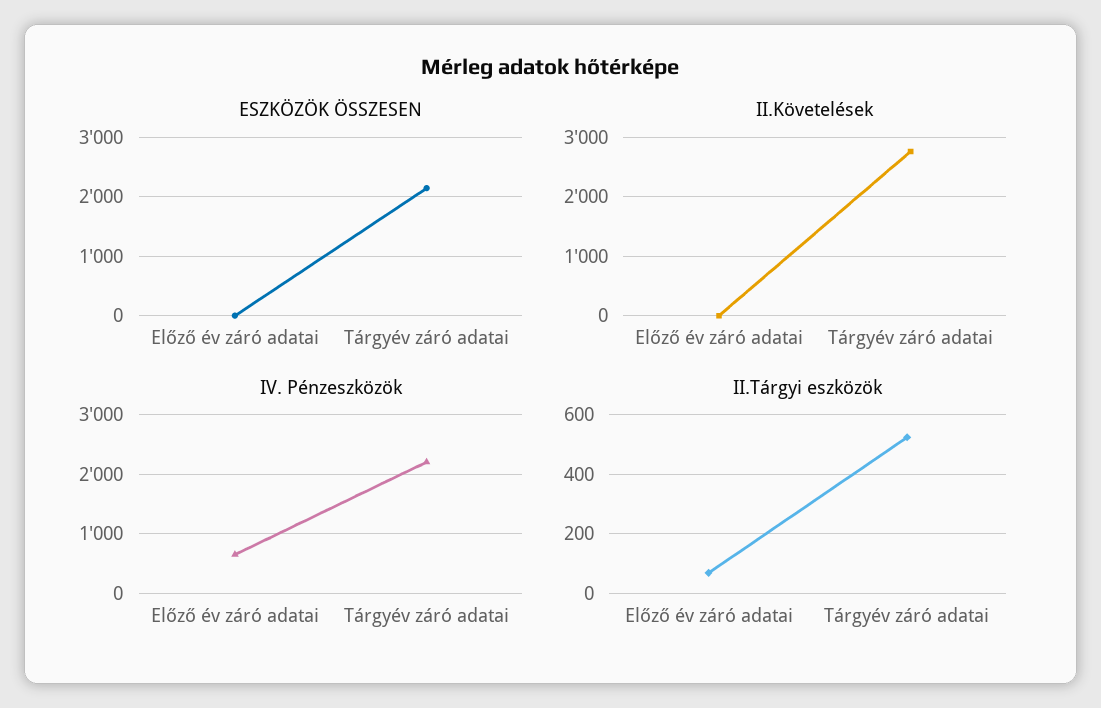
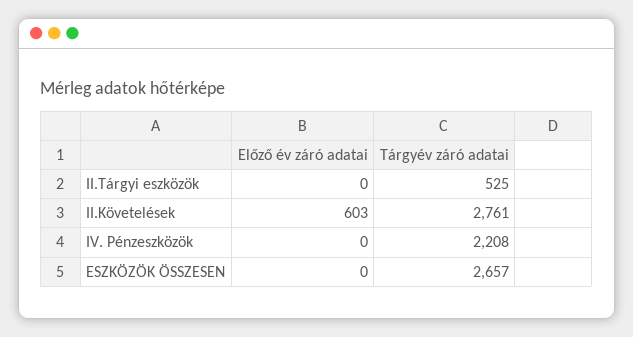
  {
    "ESZKÖZÖK ÖSSZESEN": {
      "Előző év záró adatai": 0,
-     "Tárgyév záró adatai": 2200
+     "Tárgyév záró adatai": 2657
    },
    "II.Követelések": {
-     "Előző év záró adatai": 0,
+     "Előző év záró adatai": 603,
      "Tárgyév záró adatai": 2761
    },
    "IV. Pénzeszközök": {
-     "Előző év záró adatai": 600,
+     "Előző év záró adatai": 0,
      "Tárgyév záró adatai": 2208
    },
    "II.Tárgyi eszközök": {
-     "Előző év záró adatai": 75,
+     "Előző év záró adatai": 0,
      "Tárgyév záró adatai": 525
    }
  }

